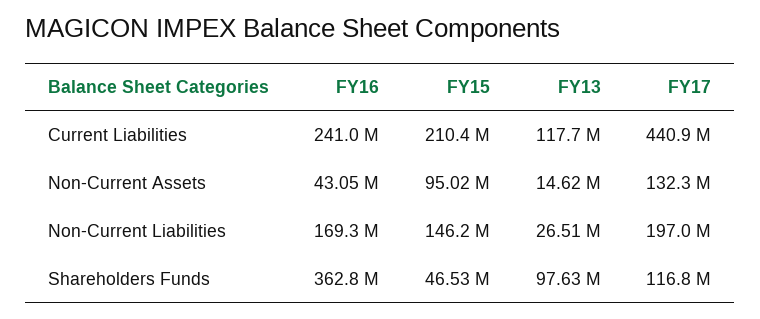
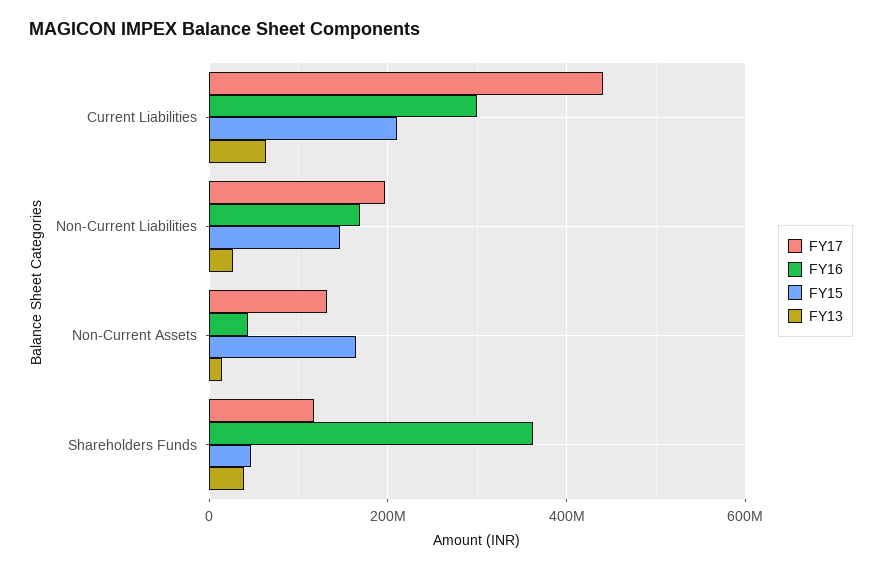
  {
    "FY16": {
-     "Current Liabilities": 241000000,
+     "Current Liabilities": 300000000,
      "Non-Current Assets": 43050000,
      "Non-Current Liabilities": 169300000,
      "Shareholders Funds": 362800000
    },
    "FY15": {
      "Current Liabilities": 210400000,
-     "Non-Current Assets": 95020000,
+     "Non-Current Assets": 160000000,
      "Non-Current Liabilities": 146200000,
      "Shareholders Funds": 46530000
    },
    "FY13": {
-     "Current Liabilities": 117700000,
+     "Current Liabilities": 60000000,
      "Non-Current Assets": 14620000,
      "Non-Current Liabilities": 26510000,
-     "Shareholders Funds": 97630000
+     "Shareholders Funds": 40000000
    },
    "FY17": {
      "Current Liabilities": 440900000,
      "Non-Current Assets": 132300000,
      "Non-Current Liabilities": 197000000,
      "Shareholders Funds": 116800000
    }
  }

